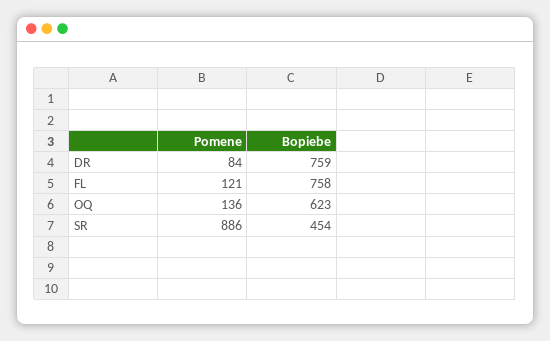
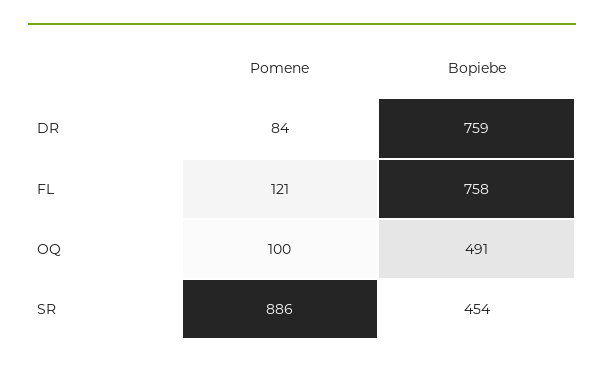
  {
    "Pomene": {
      "DR": 84,
      "FL": 121,
-     "OQ": 136,
+     "OQ": 100,
      "SR": 886
    },
    "Bopiebe": {
      "DR": 759,
      "FL": 758,
-     "OQ": 623,
+     "OQ": 491,
      "SR": 454
    }
  }

